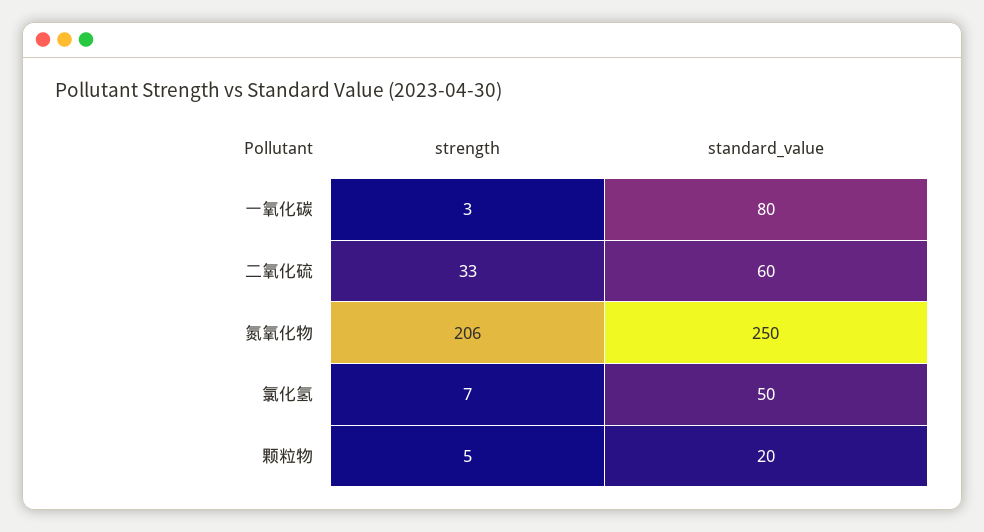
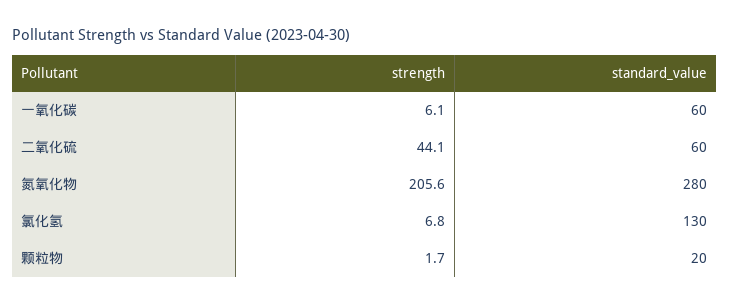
  {
    "strength": {
-     "一氧化碳": 3,
+     "一氧化碳": 6.1,
-     "二氧化硫": 33,
+     "二氧化硫": 44.1,
      "氮氧化物": 205.6,
      "氯化氢": 6.8,
-     "颗粒物": 5
+     "颗粒物": 1.7
    },
    "standard_value": {
-     "一氧化碳": 80,
+     "一氧化碳": 60,
      "二氧化硫": 60,
-     "氮氧化物": 250,
+     "氮氧化物": 280,
-     "氯化氢": 50,
+     "氯化氢": 130,
      "颗粒物": 20
    }
  }

